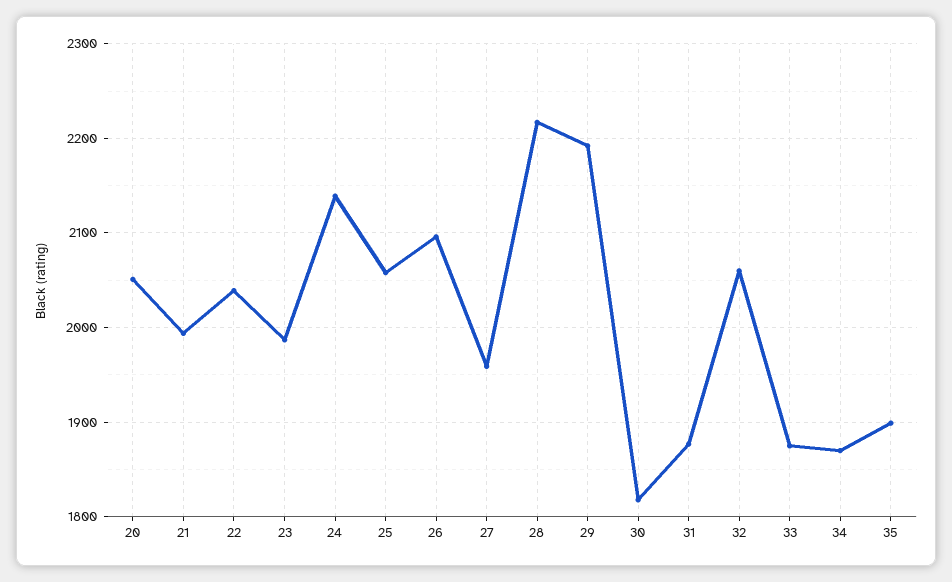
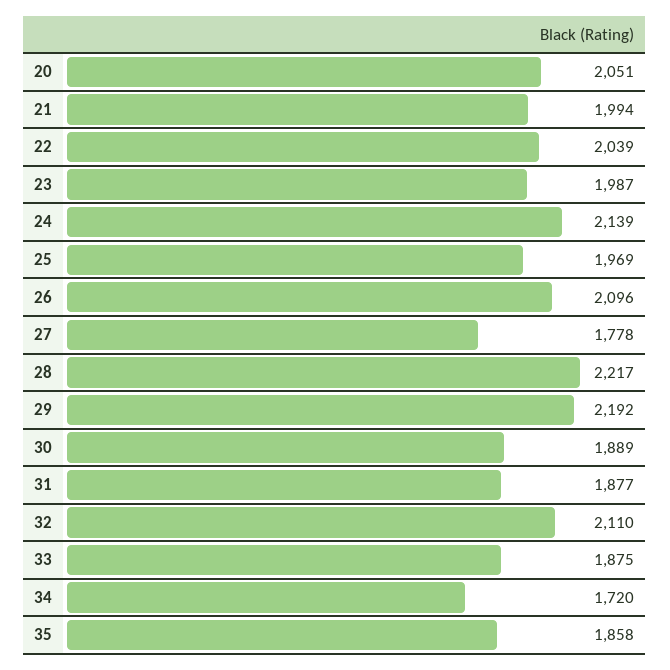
  {
    "20": 2051,
    "21": 1994,
    "22": 2039,
    "23": 1987,
    "24": 2139,
-   "25": 2060,
+   "25": 1969,
    "26": 2096,
-   "27": 1960,
+   "27": 1778,
    "28": 2217,
    "29": 2192,
-   "30": 1820,
+   "30": 1889,
    "31": 1877,
-   "32": 2060,
+   "32": 2110,
    "33": 1875,
-   "34": 1870,
+   "34": 1720,
-   "35": 1900
+   "35": 1858
  }

